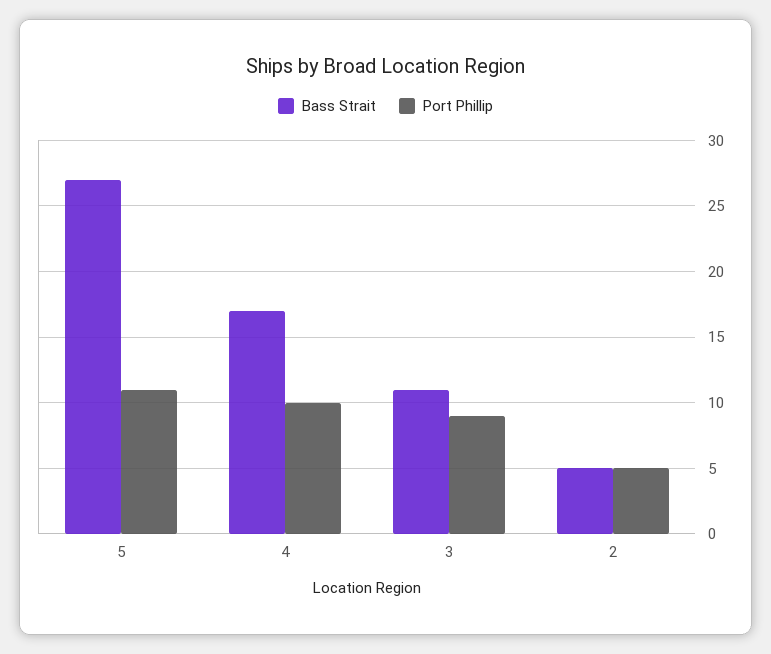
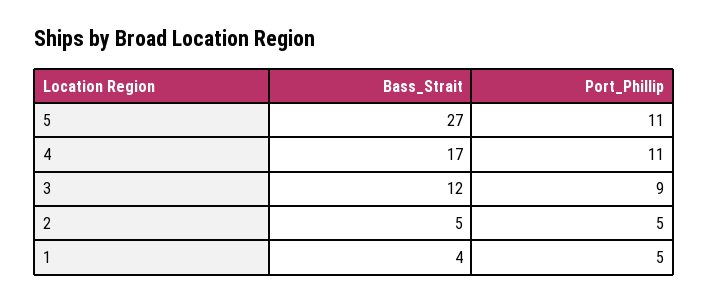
  {
    "Bass Strait": {
      "5": 27,
      "4": 17,
-     "3": 11,
+     "3": 12,
-     "2": 5
+     "2": 5,
+     "1": 4
    },
    "Port Phillip": {
      "5": 11,
-     "4": 10,
+     "4": 11,
      "3": 9,
-     "2": 5
+     "2": 5,
+     "1": 5
    }
  }

